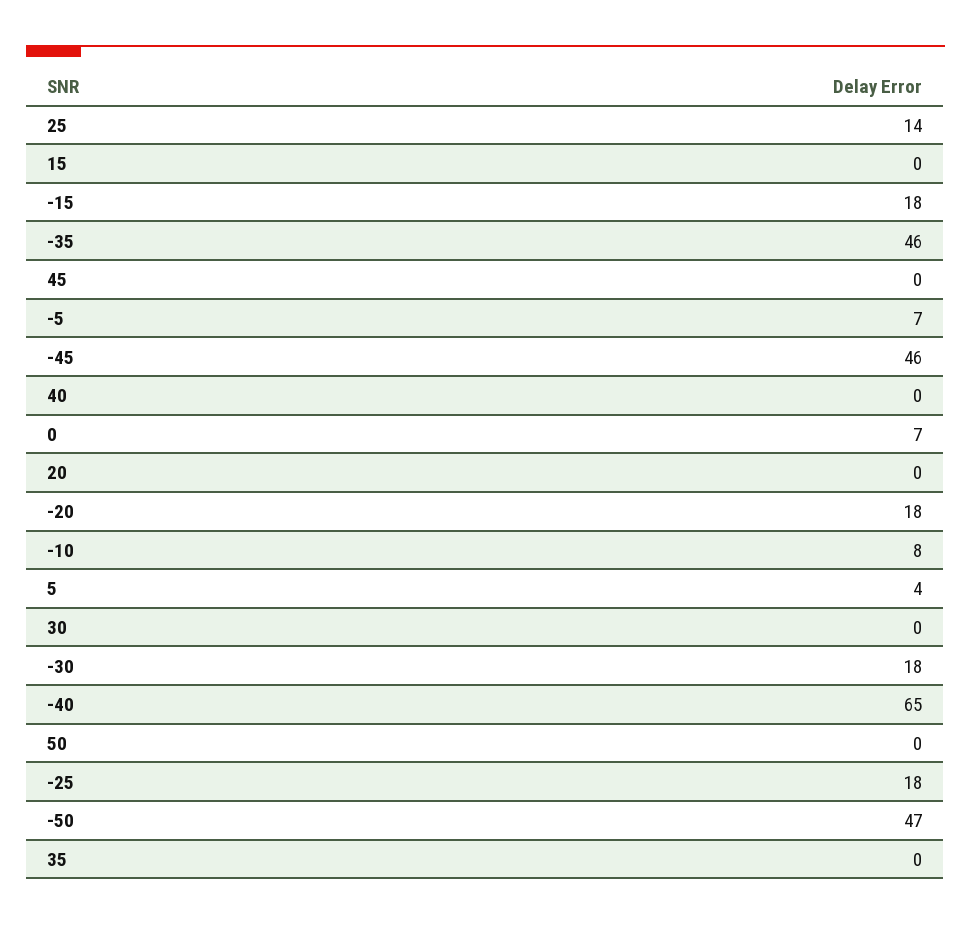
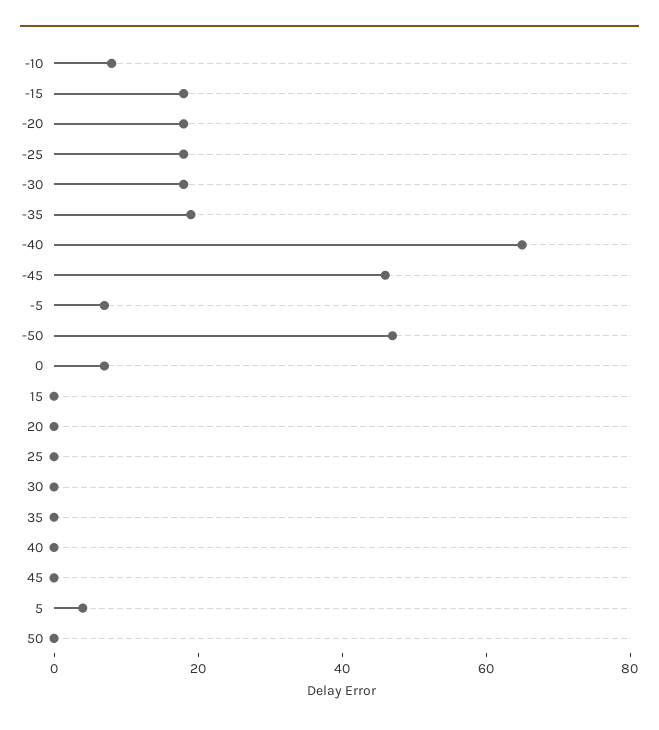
  {
-   "25": 14,
+   "25": 0,
    "15": 0,
    "-15": 18,
-   "-35": 46,
+   "-35": 20,
    "45": 0,
    "-5": 7,
    "-45": 46,
    "40": 0,
    "0": 7,
    "20": 0,
    "-20": 18,
    "-10": 8,
    "5": 4,
    "30": 0,
    "-30": 18,
    "-40": 65,
    "50": 0,
    "-25": 18,
    "-50": 47,
    "35": 0
  }

